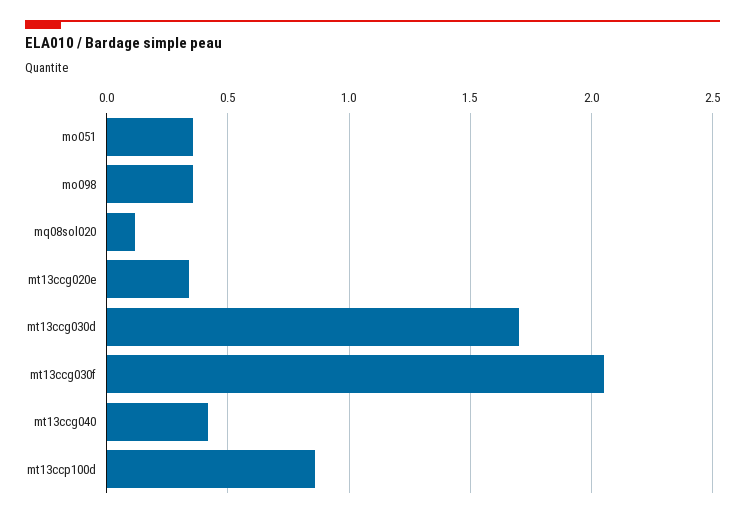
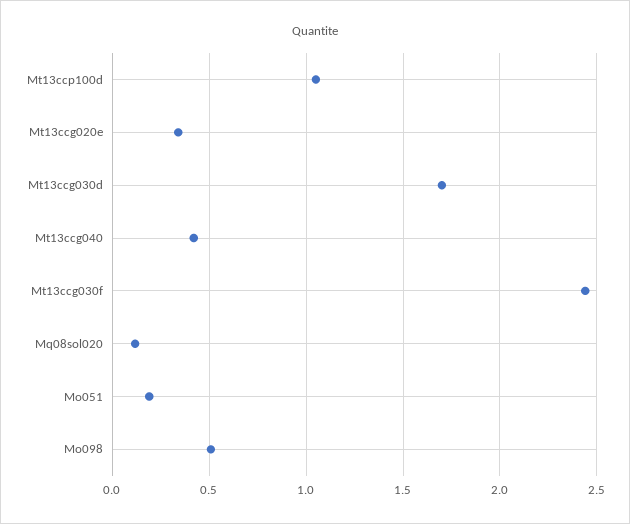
  {
-   "mo051": 0.35,
+   "mo051": 0.2,
-   "mo098": 0.35,
+   "mo098": 0.5,
    "mq08sol020": 0.1,
    "mt13ccg020e": 0.35,
    "mt13ccg030d": 1.7,
-   "mt13ccg030f": 2.05,
+   "mt13ccg030f": 2.45,
    "mt13ccg040": 0.4,
-   "mt13ccp100d": 0.85
+   "mt13ccp100d": 1.05
  }

